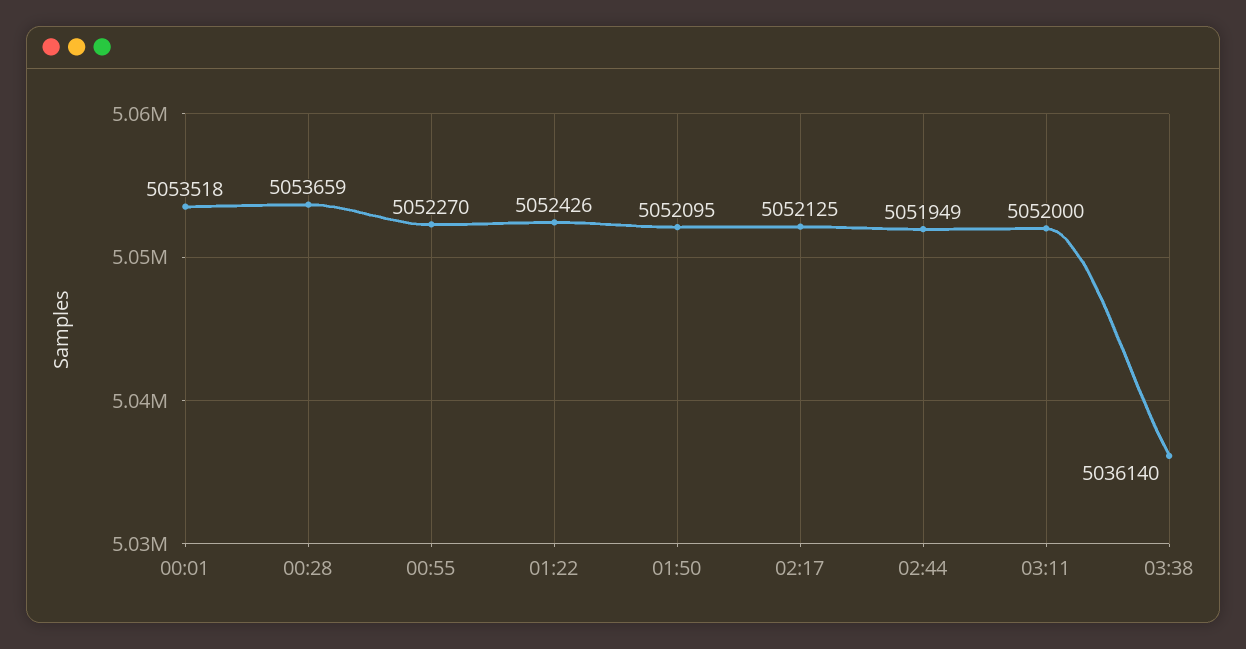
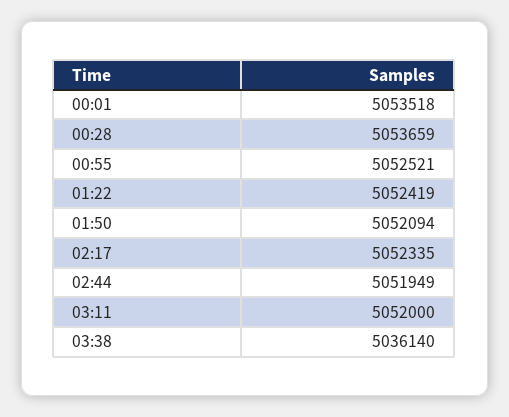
  {
    "00:01": 5053518,
    "00:28": 5053659,
-   "00:55": 5052270,
+   "00:55": 5052521,
-   "01:22": 5052426,
+   "01:22": 5052419,
-   "01:50": 5052095,
+   "01:50": 5052094,
-   "02:17": 5052125,
+   "02:17": 5052335,
    "02:44": 5051949,
    "03:11": 5052000,
    "03:38": 5036140
  }

